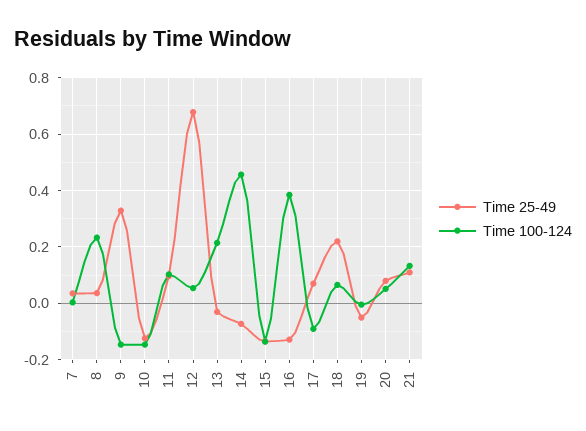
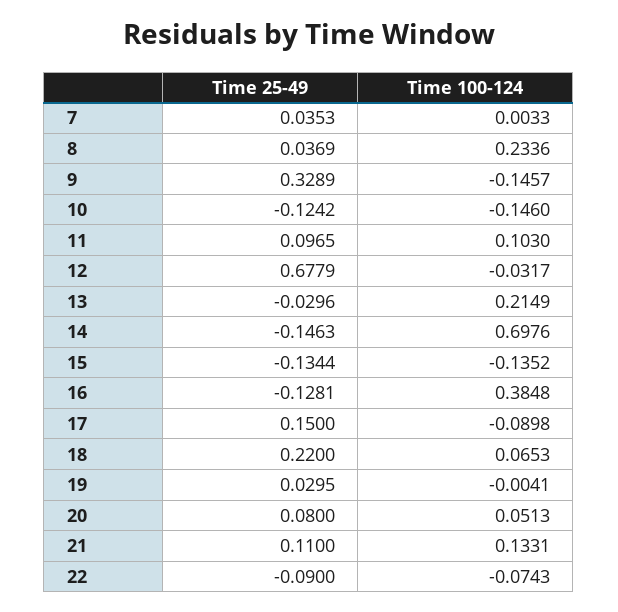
  {
    "Time 25-49": {
      "7": 0.0353,
      "8": 0.0369,
      "9": 0.3289,
      "10": -0.1242,
      "11": 0.0965,
      "12": 0.6779,
      "13": -0.0296,
-     "14": -0.075,
+     "14": -0.1463,
      "15": -0.1344,
      "16": -0.1281,
-     "17": 0.075,
+     "17": 0.15,
      "18": 0.22,
-     "19": -0.05,
+     "19": 0.0295,
      "20": 0.08,
-     "21": 0.11
+     "21": 0.11,
+     "22": -0.09
    },
    "Time 100-124": {
      "7": 0.0033,
      "8": 0.2336,
      "9": -0.1457,
      "10": -0.146,
      "11": 0.103,
-     "12": 0.05,
+     "12": -0.0317,
      "13": 0.2149,
-     "14": 0.45,
+     "14": 0.6976,
      "15": -0.1352,
      "16": 0.3848,
      "17": -0.0898,
      "18": 0.0653,
      "19": -0.0041,
      "20": 0.0513,
-     "21": 0.1331
+     "21": 0.1331,
+     "22": -0.0743
    }
  }

